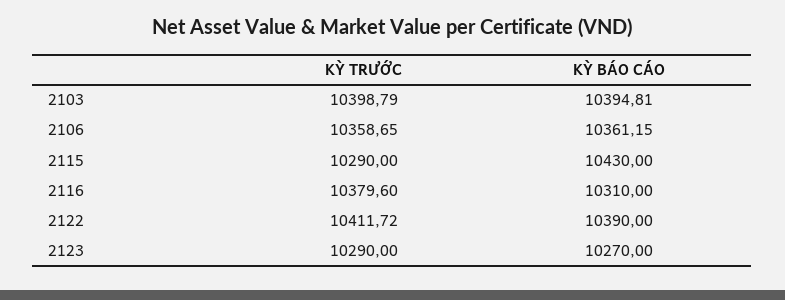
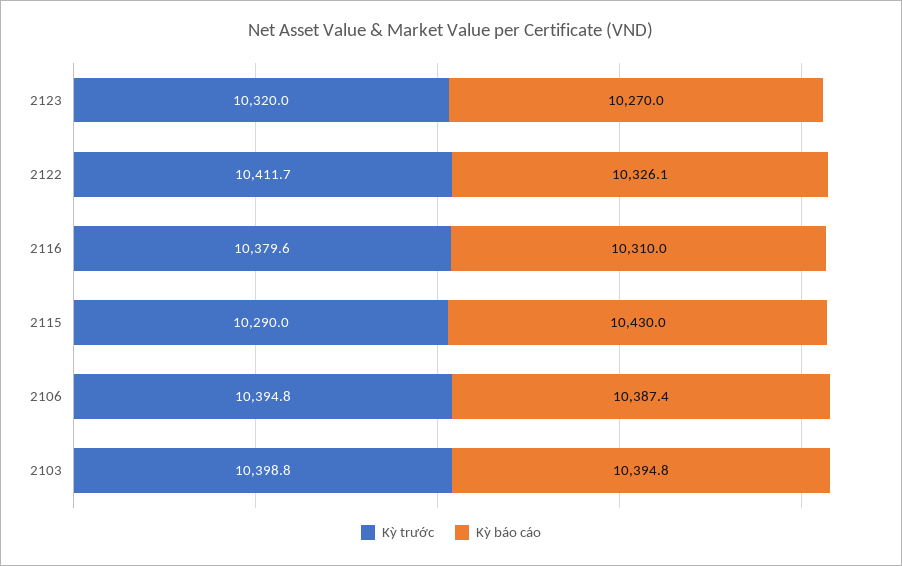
  {
    "KỲ TRƯỚC": {
      "2103": 10398.79,
-     "2106": 10358.65,
+     "2106": 10394.8,
      "2115": 10290,
      "2116": 10379.6,
      "2122": 10411.72,
-     "2123": 10290
+     "2123": 10320
    },
    "KỲ BÁO CÁO": {
      "2103": 10394.81,
-     "2106": 10361.15,
+     "2106": 10387.4,
      "2115": 10430,
      "2116": 10310,
-     "2122": 10390,
+     "2122": 10326.1,
      "2123": 10270
    }
  }

